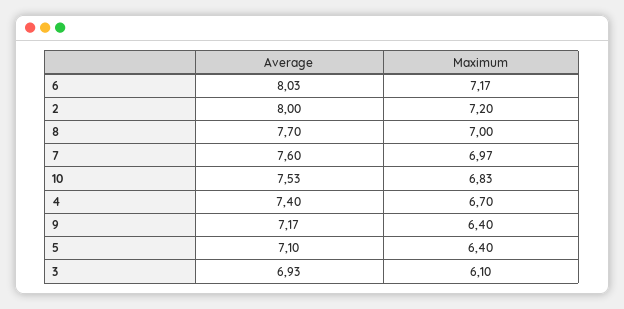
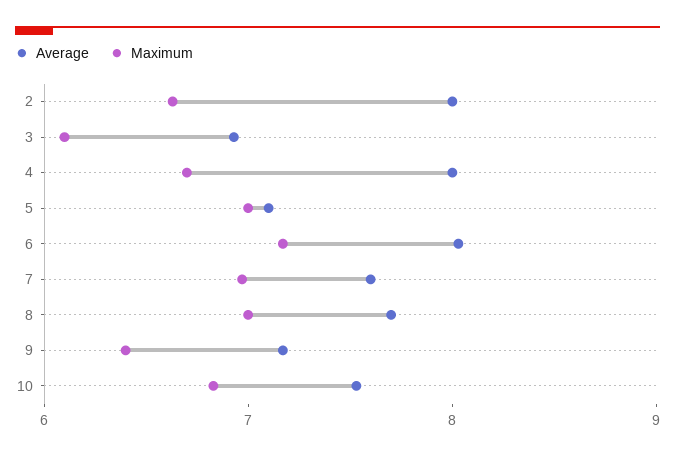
  {
    "Average": {
      "6": 8.03,
      "2": 8,
      "8": 7.7,
      "7": 7.6,
      "10": 7.53,
-     "4": 7.4,
+     "4": 8,
      "9": 7.17,
      "5": 7.1,
      "3": 6.93
    },
    "Maximum": {
      "6": 7.17,
-     "2": 7.2,
+     "2": 6.6,
      "8": 7,
      "7": 6.97,
      "10": 6.83,
      "4": 6.7,
      "9": 6.4,
-     "5": 6.4,
+     "5": 7,
      "3": 6.1
    }
  }

